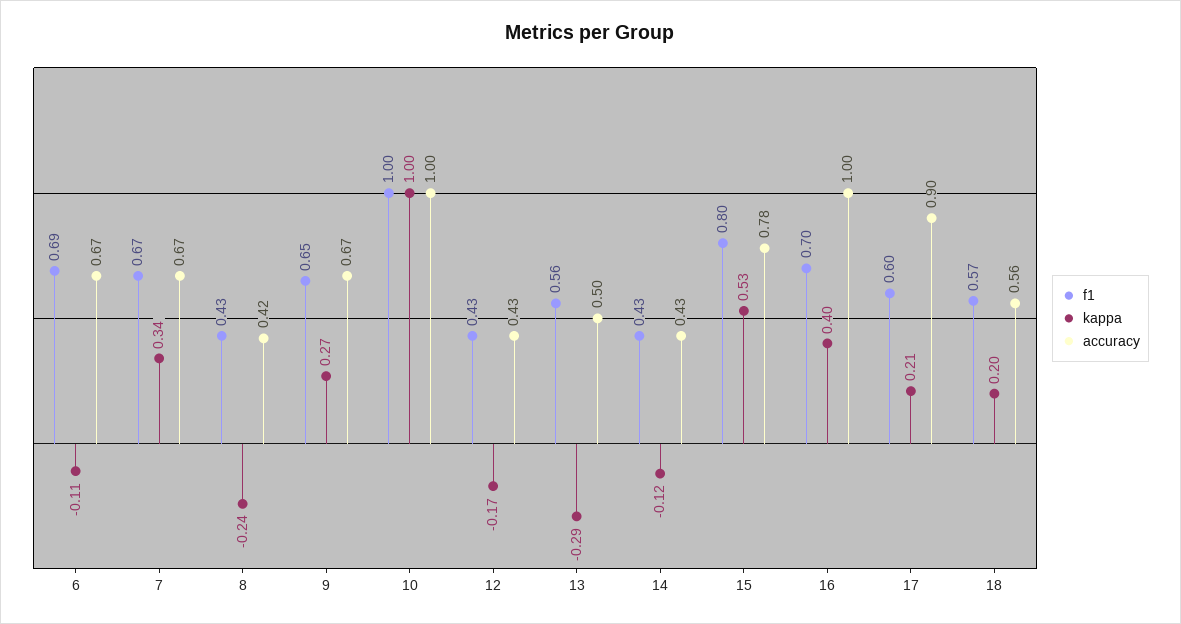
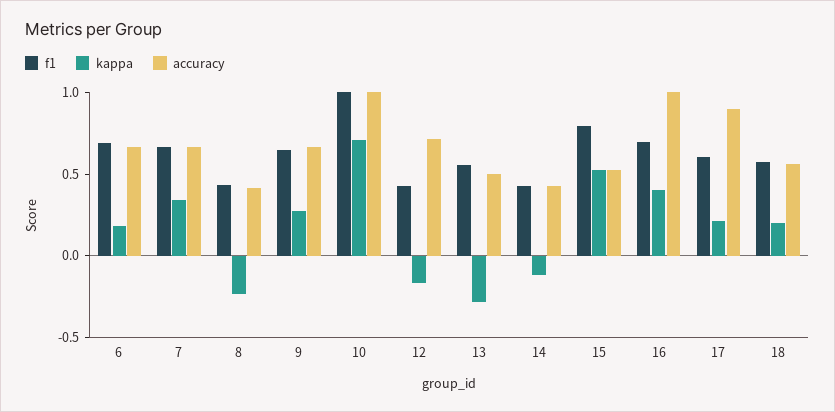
  {
    "f1": {
      "6": 0.69,
      "7": 0.67,
      "8": 0.43,
      "9": 0.65,
      "10": 1,
      "12": 0.43,
      "13": 0.56,
      "14": 0.43,
      "15": 0.8,
      "16": 0.7,
      "17": 0.6,
      "18": 0.57
    },
    "kappa": {
-     "6": -0.11,
+     "6": 0.2,
      "7": 0.34,
      "8": -0.24,
      "9": 0.27,
-     "10": 1,
+     "10": 0.7,
      "12": -0.17,
      "13": -0.29,
      "14": -0.12,
      "15": 0.53,
      "16": 0.4,
      "17": 0.21,
      "18": 0.2
    },
    "accuracy": {
      "6": 0.67,
      "7": 0.67,
      "8": 0.42,
      "9": 0.67,
      "10": 1,
-     "12": 0.43,
+     "12": 0.7,
      "13": 0.5,
      "14": 0.43,
-     "15": 0.78,
+     "15": 0.5,
      "16": 1,
      "17": 0.9,
      "18": 0.56
    }
  }

